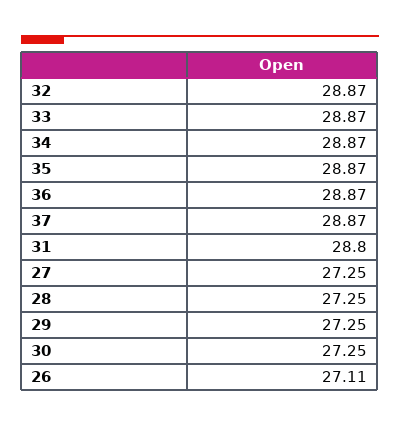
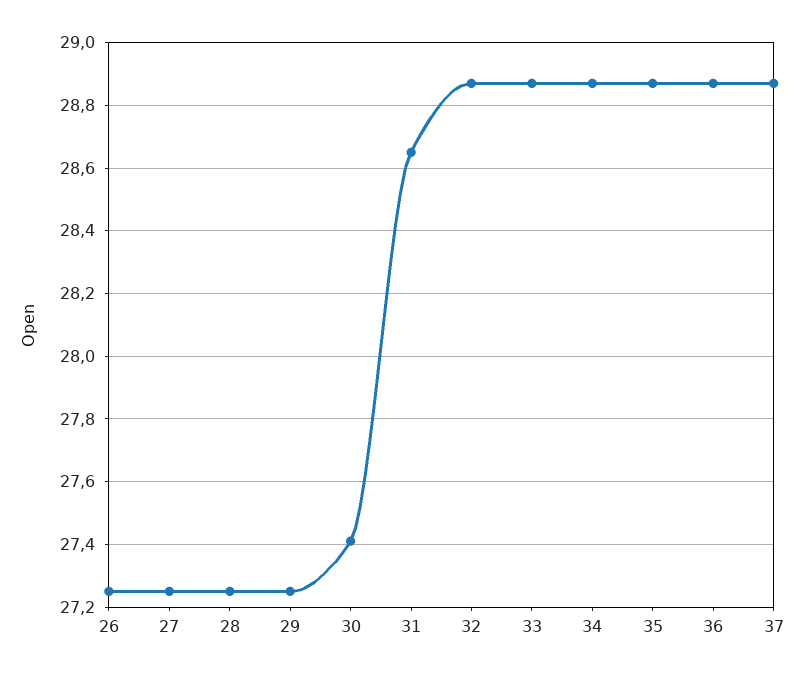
  {
    "32": 28.87,
    "33": 28.87,
    "34": 28.87,
    "35": 28.87,
    "36": 28.87,
    "37": 28.87,
-   "31": 28.8,
+   "31": 28.65,
    "27": 27.25,
    "28": 27.25,
    "29": 27.25,
-   "30": 27.25,
+   "30": 27.4,
-   "26": 27.11
+   "26": 27.25
  }

